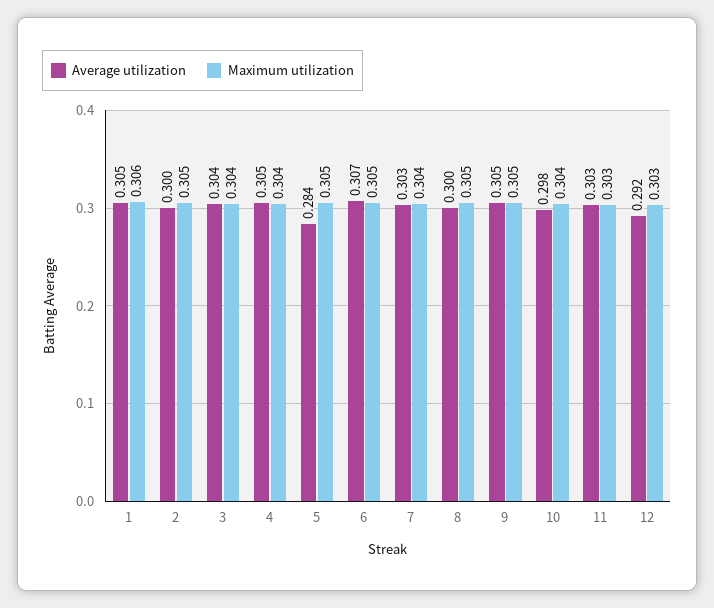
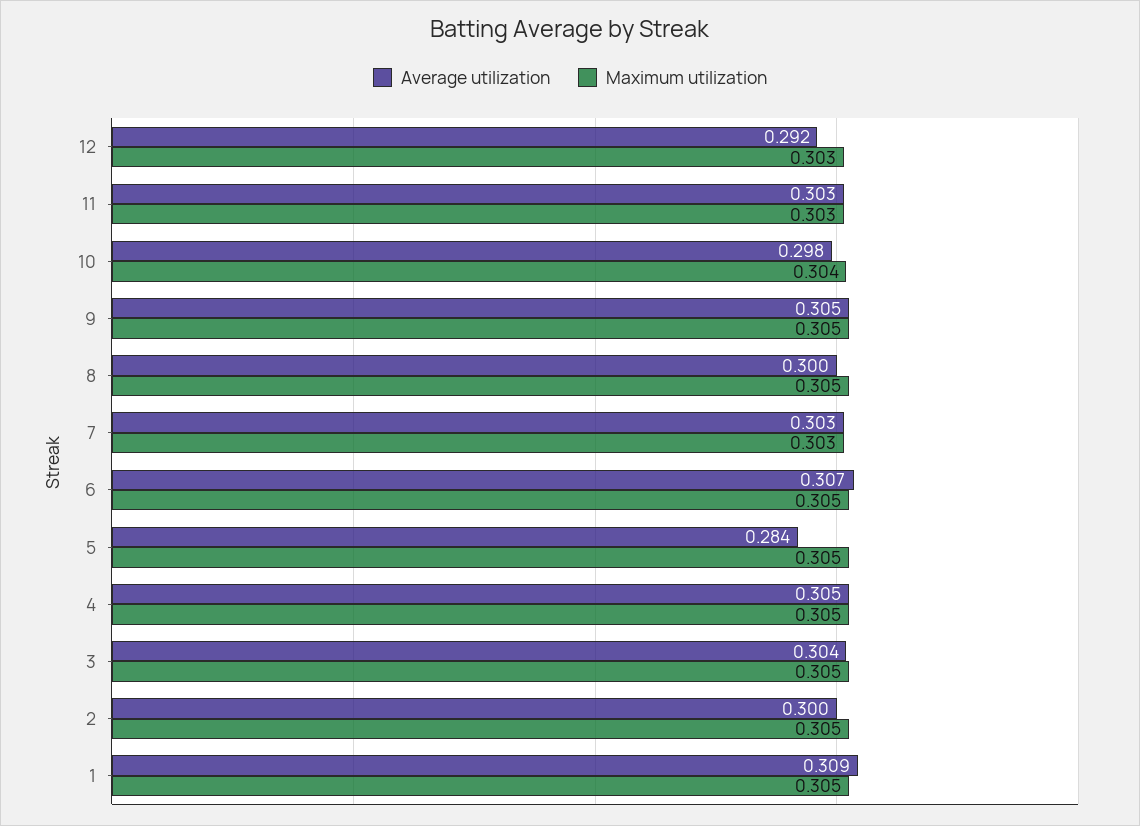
  {
    "Average utilization": {
-     "1": 0.305,
+     "1": 0.309,
      "2": 0.3,
      "3": 0.304,
      "4": 0.305,
      "5": 0.284,
      "6": 0.307,
      "7": 0.303,
      "8": 0.3,
      "9": 0.305,
      "10": 0.298,
      "11": 0.303,
      "12": 0.292
    },
    "Maximum utilization": {
-     "1": 0.306,
+     "1": 0.305,
      "2": 0.305,
-     "3": 0.304,
+     "3": 0.305,
-     "4": 0.304,
+     "4": 0.305,
      "5": 0.305,
      "6": 0.305,
-     "7": 0.304,
+     "7": 0.303,
      "8": 0.305,
      "9": 0.305,
      "10": 0.304,
      "11": 0.303,
      "12": 0.303
    }
  }

